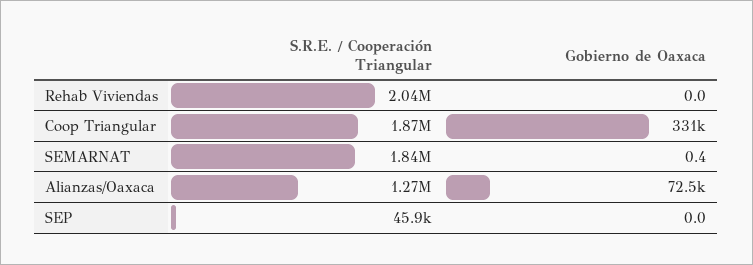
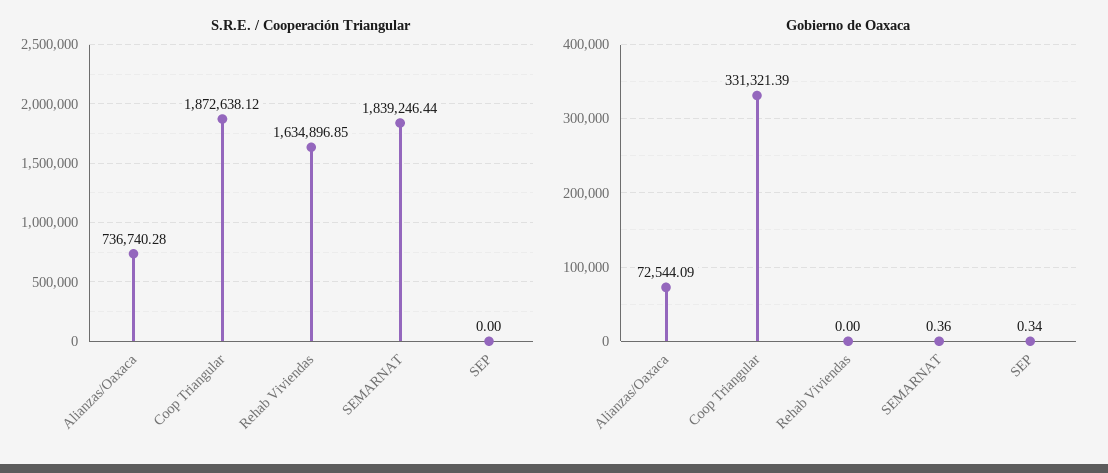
  {
    "S.R.E. / Cooperación Triangular": {
-     "Rehab Viviendas": 2040000,
+     "Rehab Viviendas": 1634896.85,
      "Coop Triangular": 1872638.12,
      "SEMARNAT": 1839246.44,
-     "Alianzas/Oaxaca": 1270000,
+     "Alianzas/Oaxaca": 736740.28,
-     "SEP": 45900
+     "SEP": 0
    },
    "Gobierno de Oaxaca": {
      "Rehab Viviendas": 0,
      "Coop Triangular": 331321.39,
      "SEMARNAT": 0.36,
      "Alianzas/Oaxaca": 72544.09,
-     "SEP": 0
+     "SEP": 0.34
    }
  }

